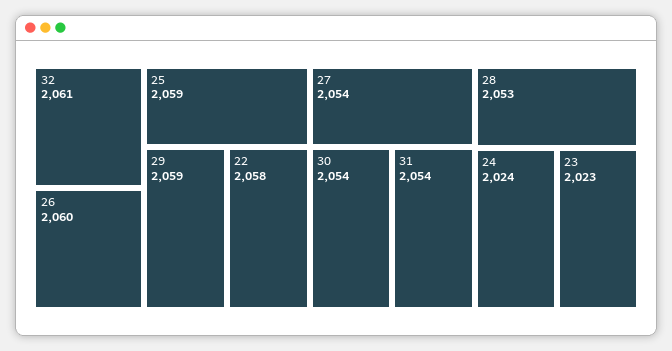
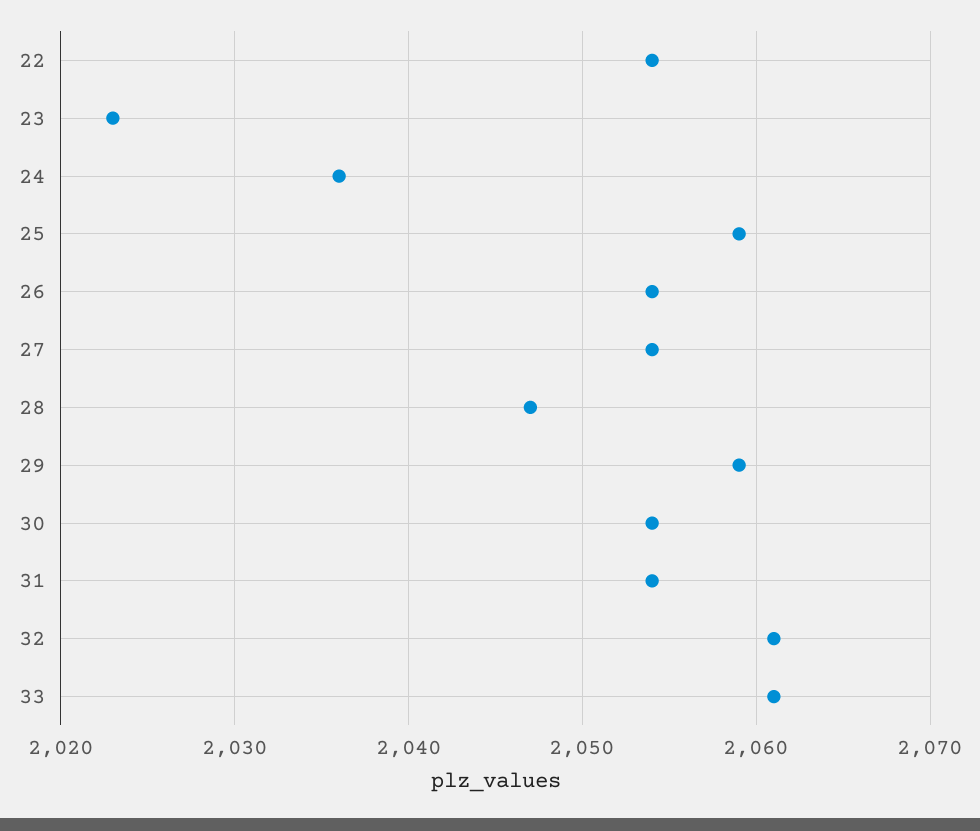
  {
    "32": 2061,
-   "26": 2060,
+   "26": 2054,
    "25": 2059,
    "29": 2059,
-   "22": 2058,
+   "22": 2054,
    "27": 2054,
    "30": 2054,
    "31": 2054,
-   "28": 2053,
+   "28": 2047,
-   "24": 2024,
+   "24": 2036,
-   "23": 2023
+   "23": 2023,
+   "33": 2061
  }

